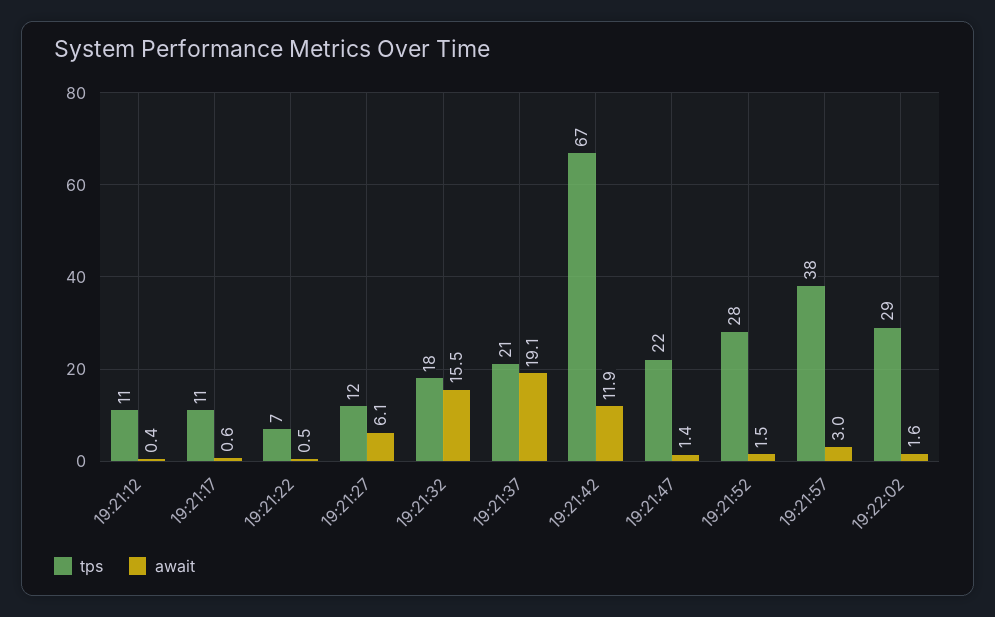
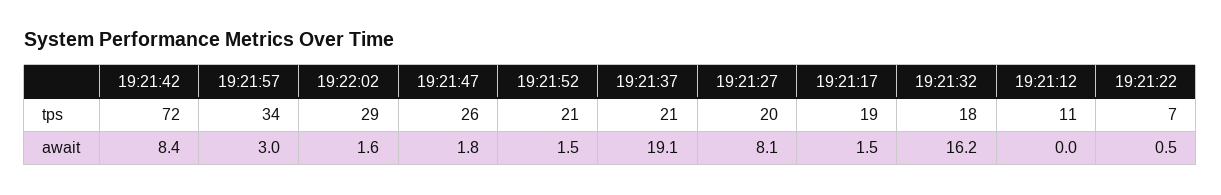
  {
    "tps": {
      "19:21:12": 11,
-     "19:21:17": 11,
+     "19:21:17": 19,
      "19:21:22": 7,
-     "19:21:27": 12,
+     "19:21:27": 20,
      "19:21:32": 18,
      "19:21:37": 21,
-     "19:21:42": 67,
+     "19:21:42": 72,
-     "19:21:47": 22,
+     "19:21:47": 26,
-     "19:21:52": 28,
+     "19:21:52": 21,
-     "19:21:57": 38,
+     "19:21:57": 34,
      "19:22:02": 29
    },
    "await": {
-     "19:21:12": 0.4,
+     "19:21:12": 0,
-     "19:21:17": 0.6,
+     "19:21:17": 1.5,
      "19:21:22": 0.5,
-     "19:21:27": 6.1,
+     "19:21:27": 8.1,
-     "19:21:32": 15.5,
+     "19:21:32": 16.2,
      "19:21:37": 19.1,
-     "19:21:42": 11.9,
+     "19:21:42": 8.4,
-     "19:21:47": 1.4,
+     "19:21:47": 1.8,
      "19:21:52": 1.5,
      "19:21:57": 3,
      "19:22:02": 1.6
    }
  }

